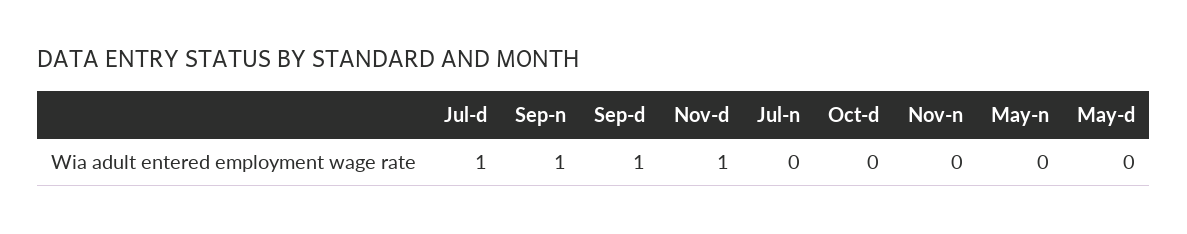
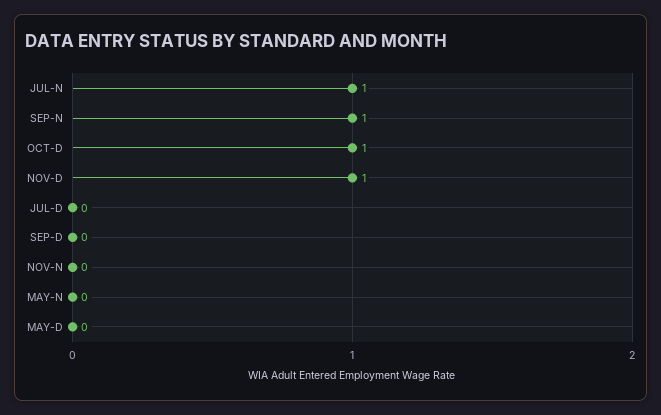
  {
-   "Jul-d": 1,
+   "Jul-d": 0,
    "Sep-n": 1,
-   "Sep-d": 1,
+   "Sep-d": 0,
    "Nov-d": 1,
-   "Jul-n": 0,
+   "Jul-n": 1,
-   "Oct-d": 0,
+   "Oct-d": 1,
    "Nov-n": 0,
    "May-n": 0,
    "May-d": 0
  }

